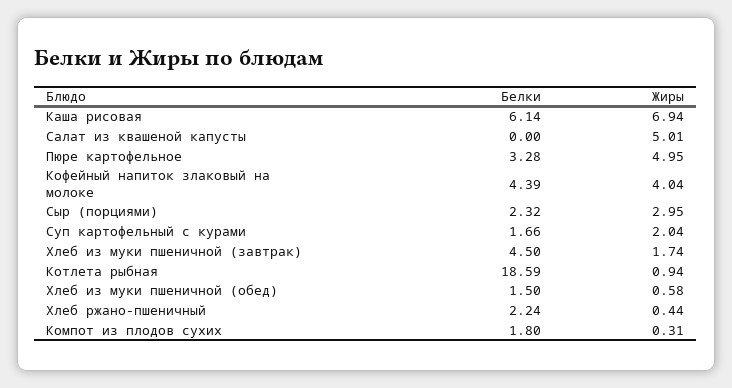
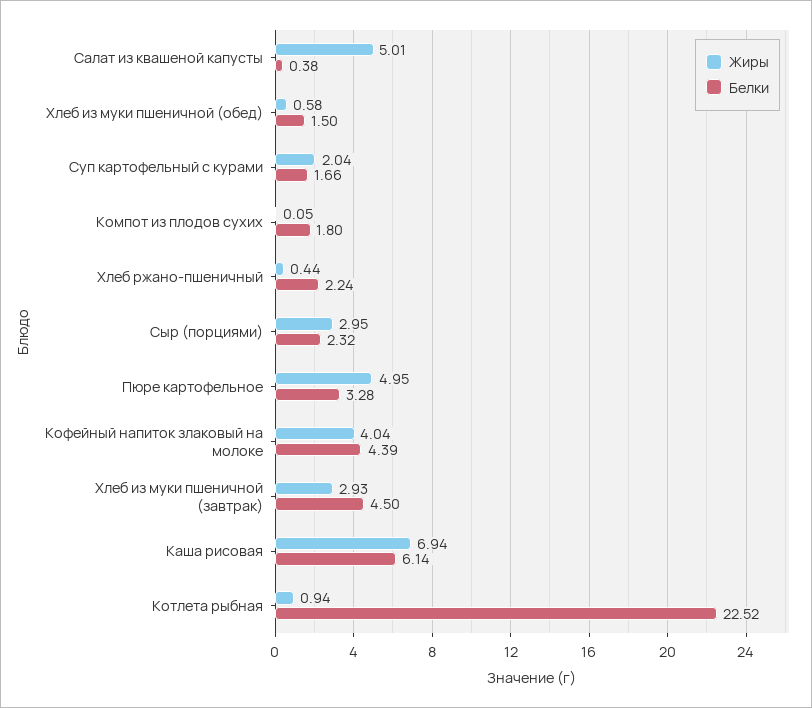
  {
    "Белки": {
      "Каша рисовая": 6.14,
-     "Салат из квашеной капусты": 0,
+     "Салат из квашеной капусты": 0.38,
      "Пюре картофельное": 3.28,
      "Кофейный напиток злаковый на молоке": 4.39,
      "Сыр (порциями)": 2.32,
      "Суп картофельный с курами": 1.66,
      "Хлеб из муки пшеничной (завтрак)": 4.5,
-     "Котлета рыбная": 18.59,
+     "Котлета рыбная": 22.52,
      "Хлеб из муки пшеничной (обед)": 1.5,
      "Хлеб ржано-пшеничный": 2.24,
      "Компот из плодов сухих": 1.8
    },
    "Жиры": {
      "Каша рисовая": 6.94,
      "Салат из квашеной капусты": 5.01,
      "Пюре картофельное": 4.95,
      "Кофейный напиток злаковый на молоке": 4.04,
      "Сыр (порциями)": 2.95,
      "Суп картофельный с курами": 2.04,
-     "Хлеб из муки пшеничной (завтрак)": 1.74,
+     "Хлеб из муки пшеничной (завтрак)": 2.93,
      "Котлета рыбная": 0.94,
      "Хлеб из муки пшеничной (обед)": 0.58,
      "Хлеб ржано-пшеничный": 0.44,
-     "Компот из плодов сухих": 0.31
+     "Компот из плодов сухих": 0.05
    }
  }

